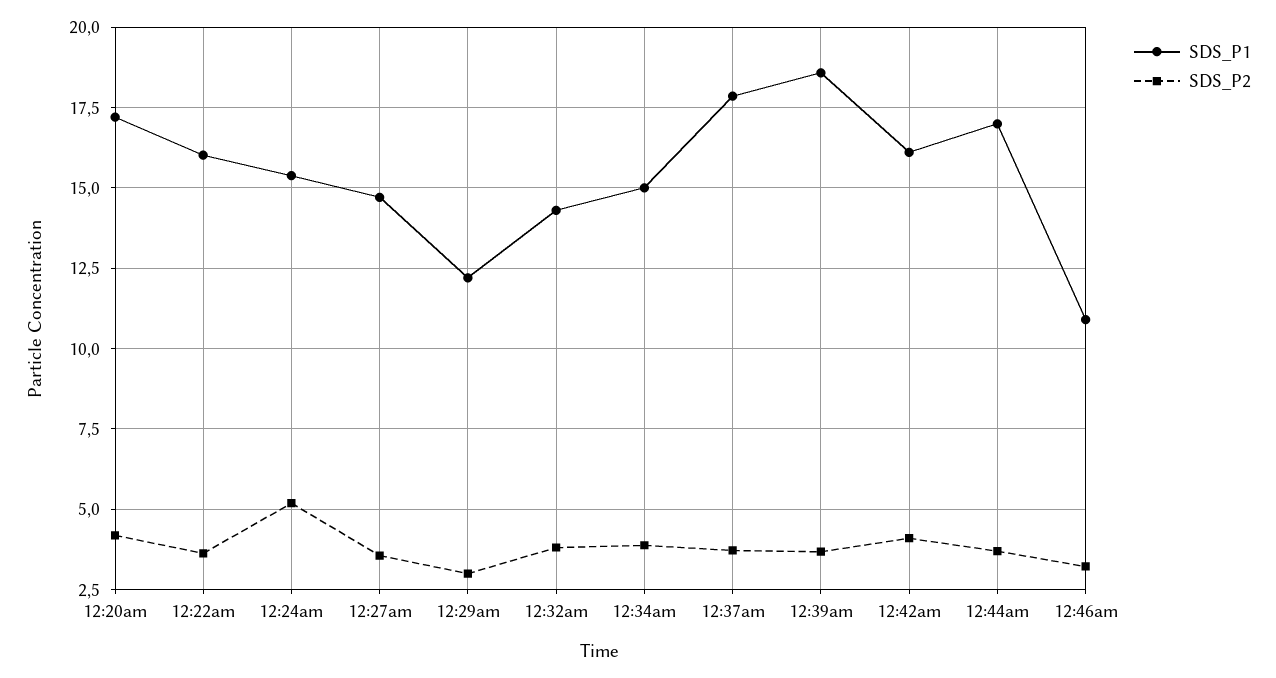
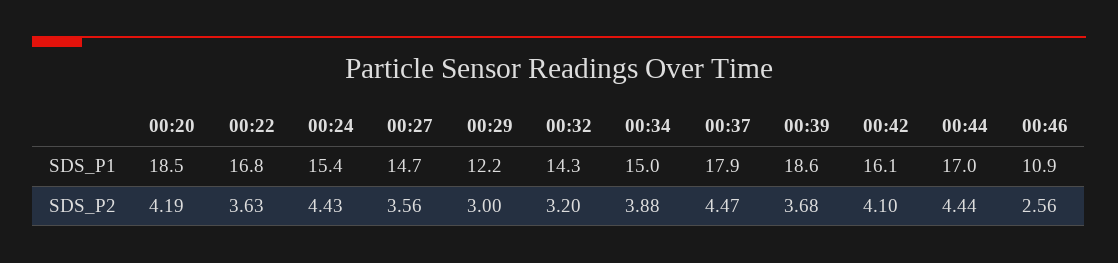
  {
    "SDS_P1": {
-     "12:20am": 17.25,
+     "12:20am": 18.5,
-     "12:22am": 16,
+     "12:22am": 16.8,
      "12:24am": 15.4,
      "12:27am": 14.7,
      "12:29am": 12.2,
      "12:32am": 14.3,
      "12:34am": 15,
      "12:37am": 17.9,
      "12:39am": 18.6,
      "12:42am": 16.1,
      "12:44am": 17,
      "12:46am": 10.9
    },
    "SDS_P2": {
      "12:20am": 4.19,
      "12:22am": 3.63,
-     "12:24am": 5.25,
+     "12:24am": 4.43,
      "12:27am": 3.56,
      "12:29am": 3,
-     "12:32am": 3.75,
+     "12:32am": 3.2,
      "12:34am": 3.88,
-     "12:37am": 3.75,
+     "12:37am": 4.47,
      "12:39am": 3.68,
      "12:42am": 4.1,
-     "12:44am": 3.75,
+     "12:44am": 4.44,
-     "12:46am": 3.25
+     "12:46am": 2.56
    }
  }

